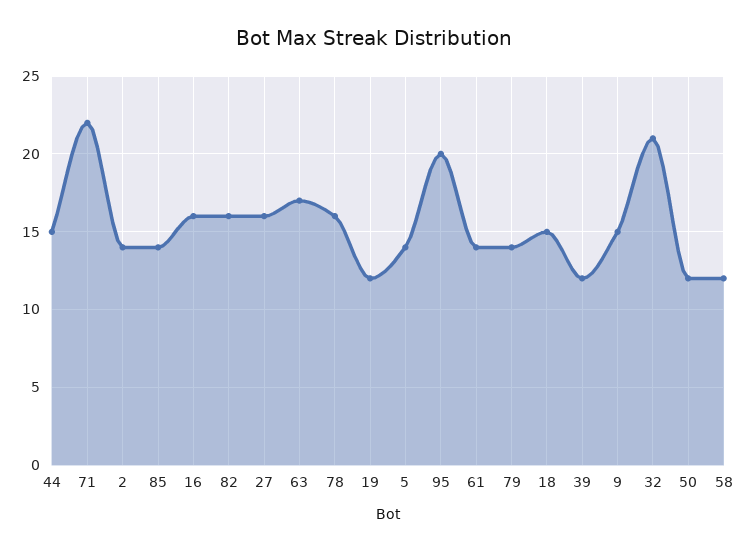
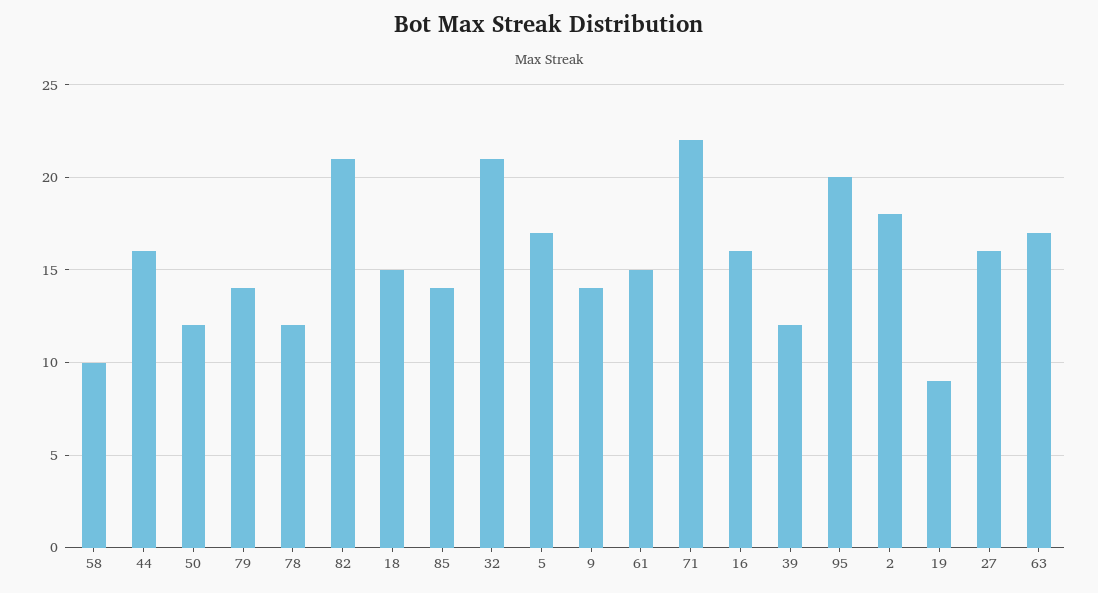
  {
-   "44": 15,
+   "44": 16,
    "71": 22,
-   "2": 14,
+   "2": 18,
    "85": 14,
    "16": 16,
-   "82": 16,
+   "82": 21,
    "27": 16,
    "63": 17,
-   "78": 16,
+   "78": 12,
-   "19": 12,
+   "19": 9,
-   "5": 14,
+   "5": 17,
    "95": 20,
-   "61": 14,
+   "61": 15,
    "79": 14,
    "18": 15,
    "39": 12,
-   "9": 15,
+   "9": 14,
    "32": 21,
    "50": 12,
-   "58": 12
+   "58": 10
  }

